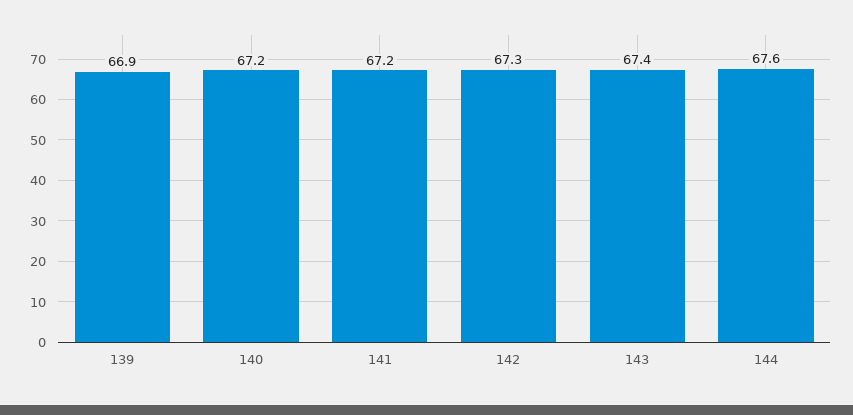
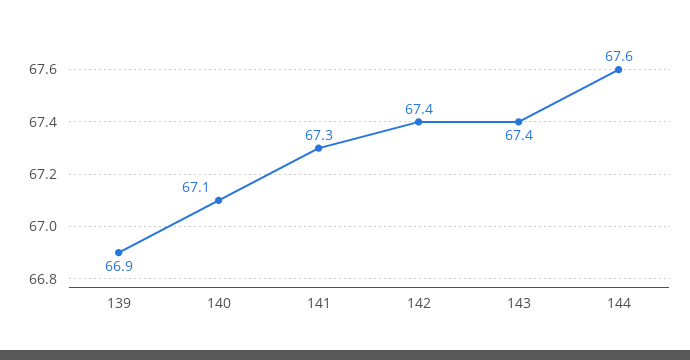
  {
    "139": 66.9,
-   "140": 67.2,
+   "140": 67.1,
-   "141": 67.2,
+   "141": 67.3,
-   "142": 67.3,
+   "142": 67.4,
    "143": 67.4,
    "144": 67.6
  }

